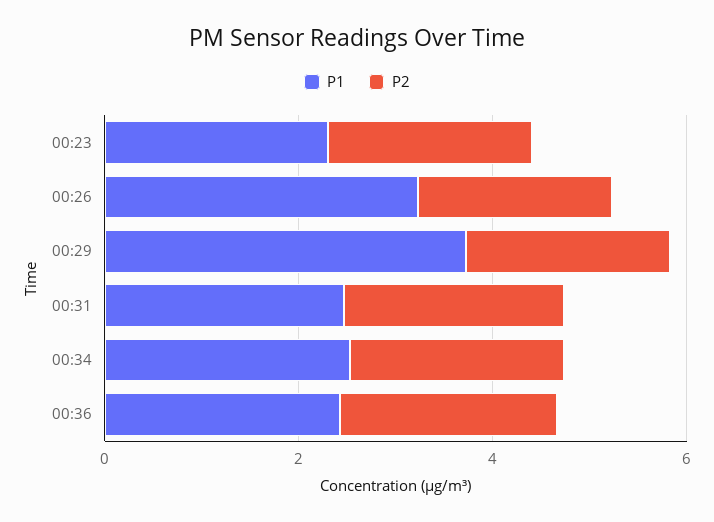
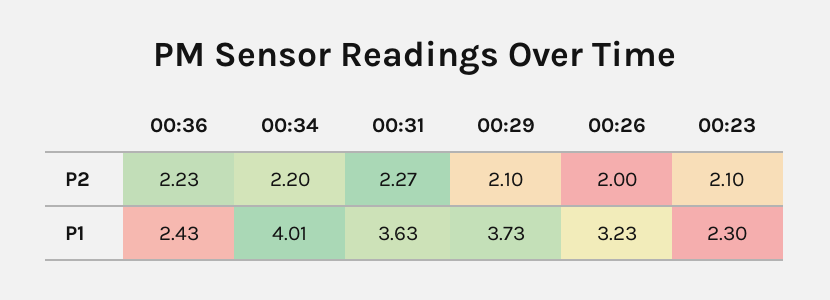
  {
    "P1": {
      "00:23": 2.3,
      "00:26": 3.23,
      "00:29": 3.73,
-     "00:31": 2.5,
+     "00:31": 3.63,
-     "00:34": 2.5,
+     "00:34": 4.01,
      "00:36": 2.43
    },
    "P2": {
      "00:23": 2.1,
      "00:26": 2,
      "00:29": 2.1,
      "00:31": 2.27,
      "00:34": 2.2,
      "00:36": 2.23
    }
  }

